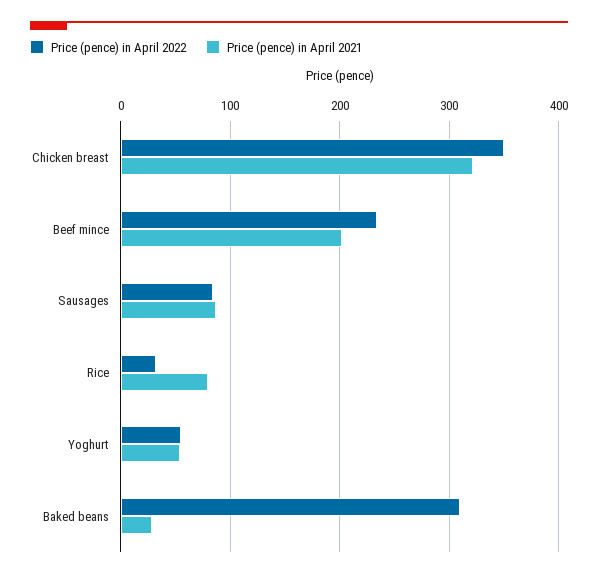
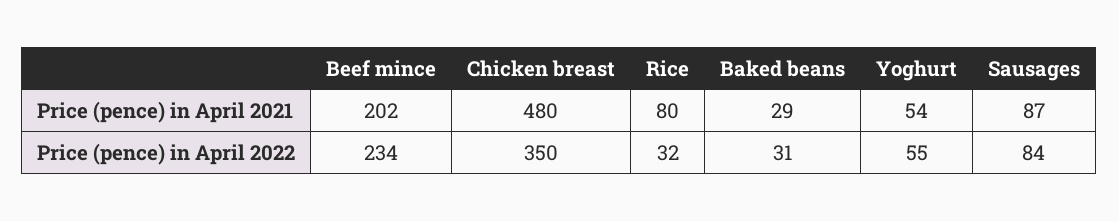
  {
    "Price (pence) in April 2022": {
      "Chicken breast": 350,
      "Beef mince": 234,
      "Sausages": 84,
      "Rice": 32,
      "Yoghurt": 55,
-     "Baked beans": 310
+     "Baked beans": 31
    },
    "Price (pence) in April 2021": {
-     "Chicken breast": 320,
+     "Chicken breast": 480,
      "Beef mince": 202,
      "Sausages": 87,
      "Rice": 80,
      "Yoghurt": 54,
      "Baked beans": 29
    }
  }

